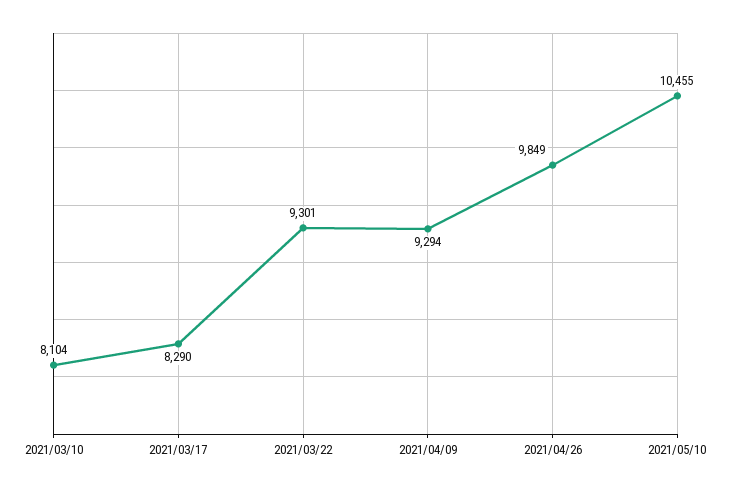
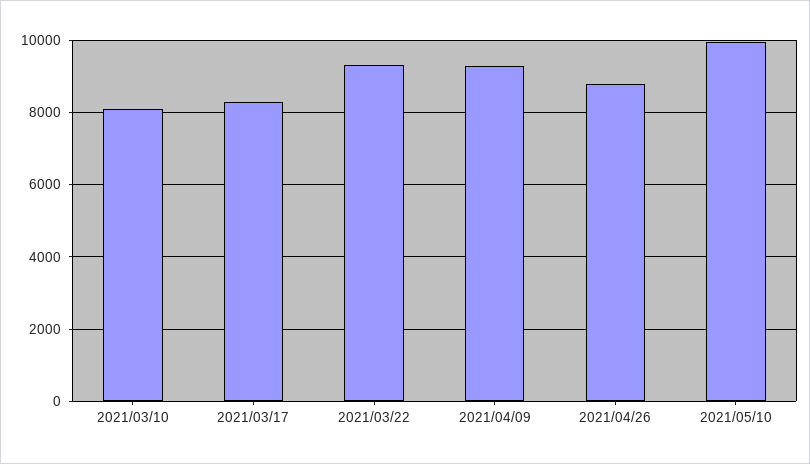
  {
    "2021/03/10": 8104,
    "2021/03/17": 8290,
    "2021/03/22": 9301,
    "2021/04/09": 9294,
-   "2021/04/26": 9849,
+   "2021/04/26": 8800,
-   "2021/05/10": 10455
+   "2021/05/10": 10000
  }

